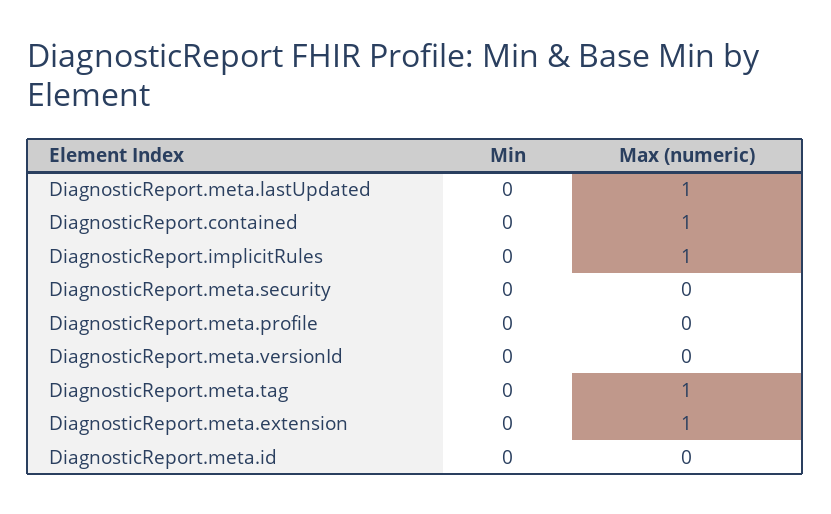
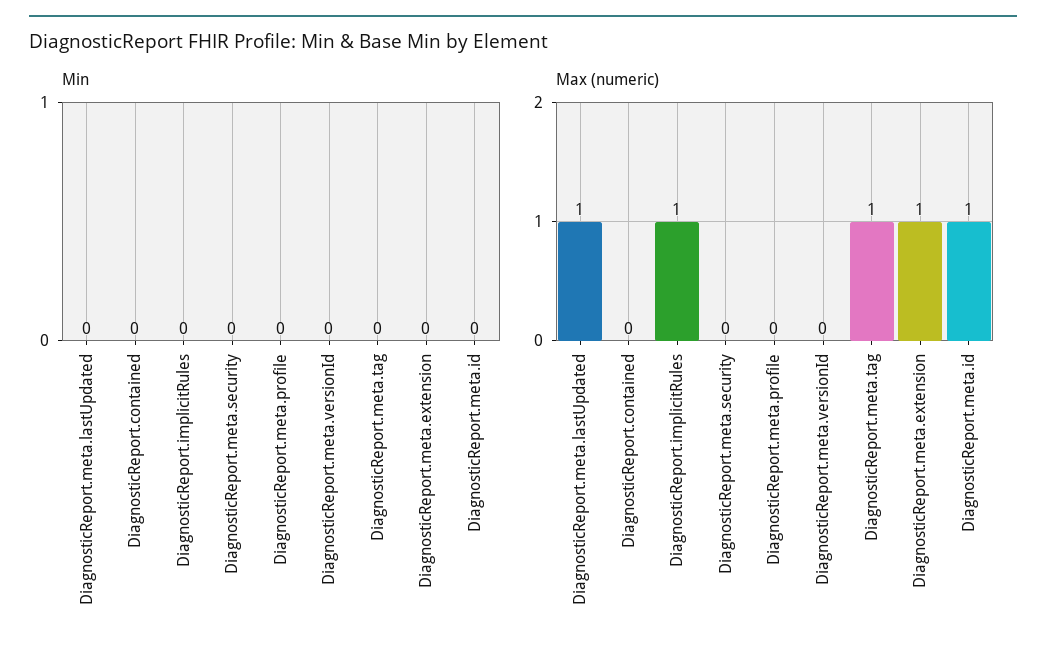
  {
    "Min": {
      "DiagnosticReport.meta.lastUpdated": 0,
      "DiagnosticReport.contained": 0,
      "DiagnosticReport.implicitRules": 0,
      "DiagnosticReport.meta.security": 0,
      "DiagnosticReport.meta.profile": 0,
      "DiagnosticReport.meta.versionId": 0,
      "DiagnosticReport.meta.tag": 0,
      "DiagnosticReport.meta.extension": 0,
      "DiagnosticReport.meta.id": 0
    },
    "Max (numeric)": {
      "DiagnosticReport.meta.lastUpdated": 1,
-     "DiagnosticReport.contained": 1,
+     "DiagnosticReport.contained": 0,
      "DiagnosticReport.implicitRules": 1,
      "DiagnosticReport.meta.security": 0,
      "DiagnosticReport.meta.profile": 0,
      "DiagnosticReport.meta.versionId": 0,
      "DiagnosticReport.meta.tag": 1,
      "DiagnosticReport.meta.extension": 1,
-     "DiagnosticReport.meta.id": 0
+     "DiagnosticReport.meta.id": 1
    }
  }

